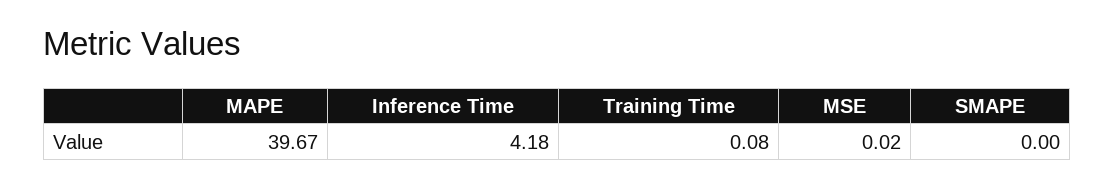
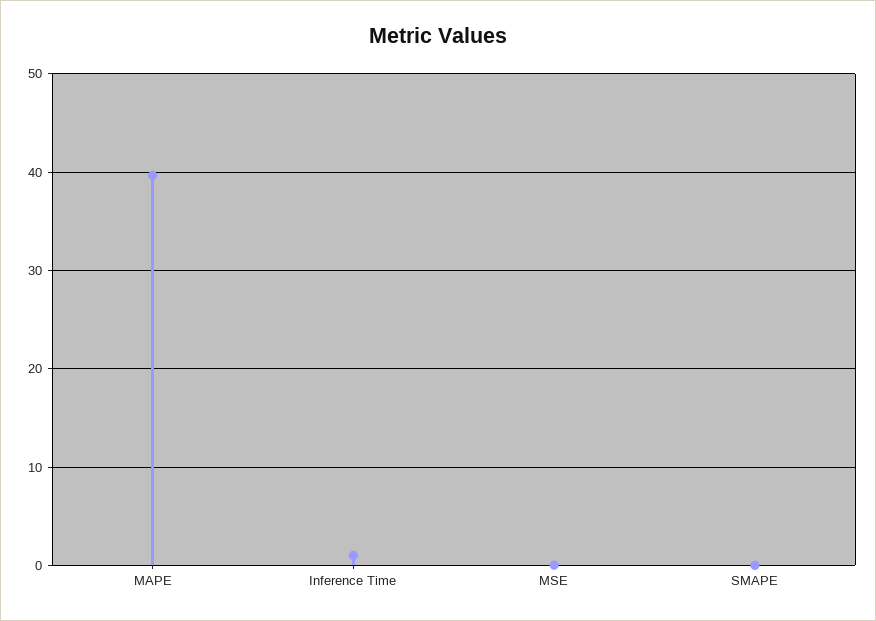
  {
    "MAPE": 39.67,
-   "Inference Time": 4.18,
+   "Inference Time": 1,
-   "Training Time": 0.08,
    "MSE": 0.02,
    "SMAPE": 0
  }

